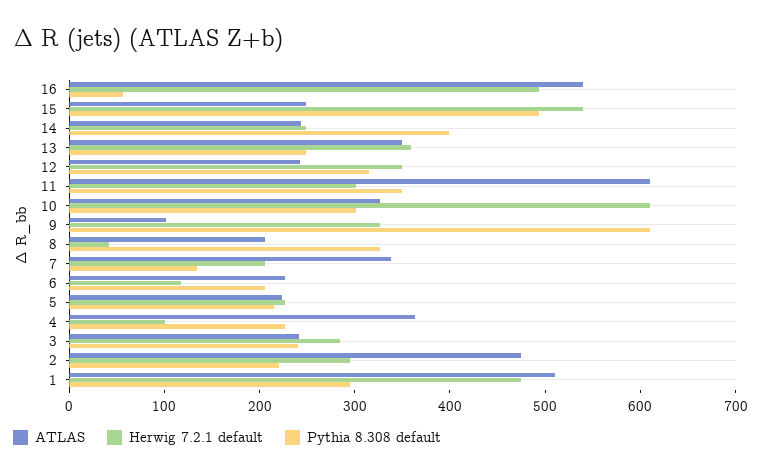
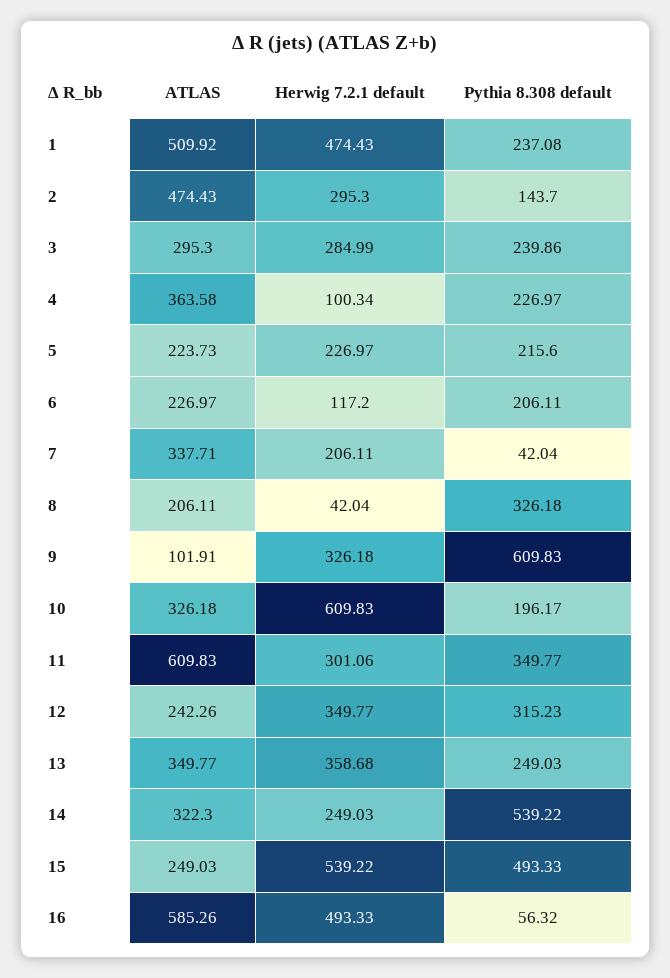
  {
    "ATLAS": {
-     "16": 540,
+     "16": 585.26,
      "15": 249.03,
-     "14": 240,
+     "14": 322.3,
      "13": 349.77,
      "12": 242.26,
      "11": 609.83,
      "10": 326.18,
      "9": 101.91,
      "8": 206.11,
      "7": 337.71,
      "6": 226.97,
      "5": 223.73,
      "4": 363.58,
-     "3": 240,
+     "3": 295.3,
      "2": 474.43,
      "1": 509.92
    },
    "Herwig 7.2.1 default": {
      "16": 493.33,
      "15": 539.22,
      "14": 249.03,
      "13": 358.68,
      "12": 349.77,
      "11": 301.06,
      "10": 609.83,
      "9": 326.18,
      "8": 42.04,
      "7": 206.11,
      "6": 117.2,
      "5": 226.97,
      "4": 100.34,
      "3": 284.99,
      "2": 295.3,
      "1": 474.43
    },
    "Pythia 8.308 default": {
      "16": 56.32,
      "15": 493.33,
-     "14": 400,
+     "14": 539.22,
      "13": 249.03,
      "12": 315.23,
      "11": 349.77,
-     "10": 300,
+     "10": 196.17,
      "9": 609.83,
      "8": 326.18,
-     "7": 140,
+     "7": 42.04,
      "6": 206.11,
      "5": 215.6,
      "4": 226.97,
      "3": 239.86,
-     "2": 220,
+     "2": 143.7,
-     "1": 300
+     "1": 237.08
    }
  }

